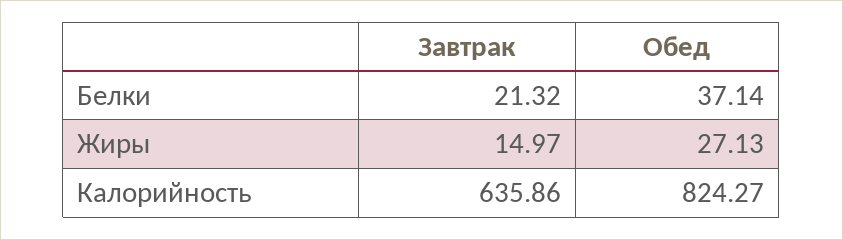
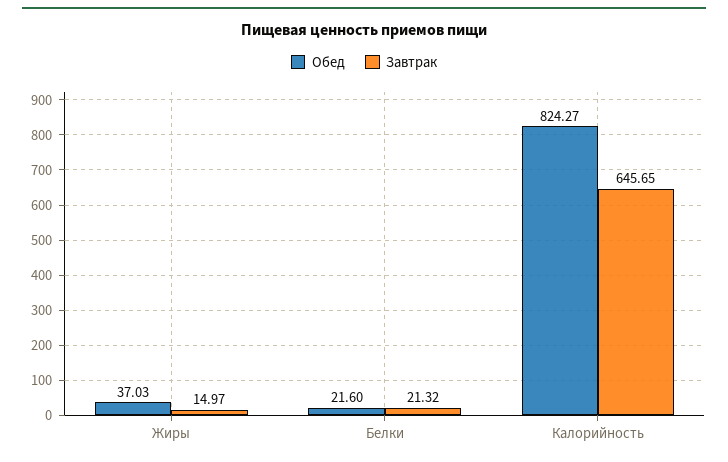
  {
    "Завтрак": {
      "Белки": 21.32,
      "Жиры": 14.97,
-     "Калорийность": 635.86
+     "Калорийность": 645.65
    },
    "Обед": {
-     "Белки": 37.14,
+     "Белки": 21.6,
-     "Жиры": 27.13,
+     "Жиры": 37.03,
      "Калорийность": 824.27
    }
  }

